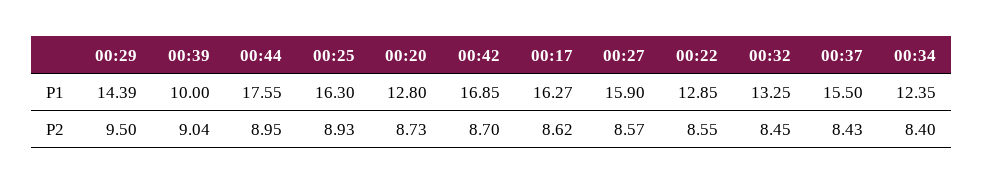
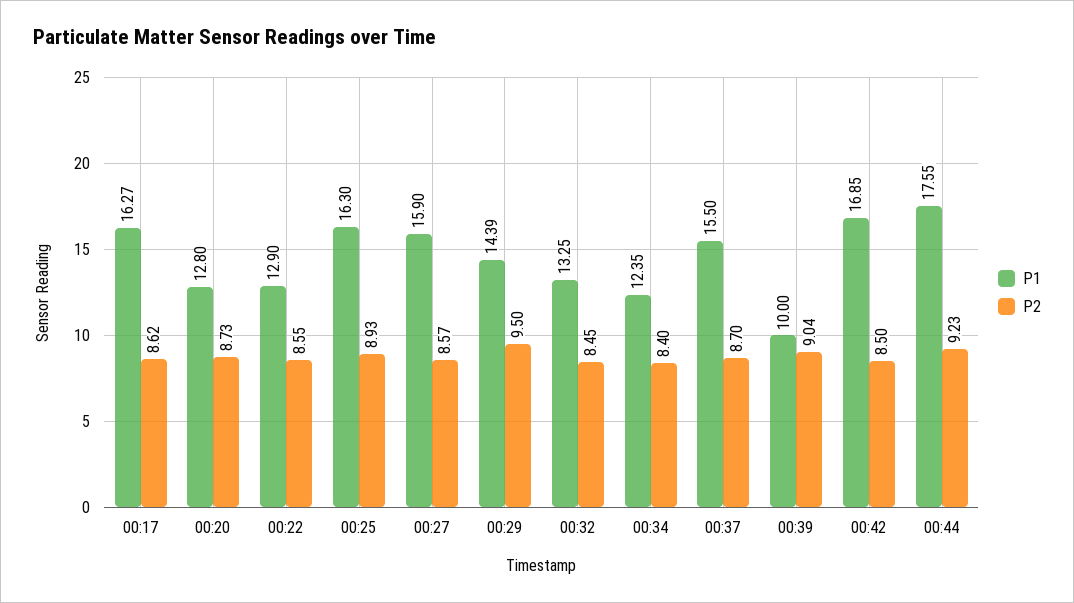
  {
    "P1": {
      "00:29": 14.39,
      "00:39": 10,
      "00:44": 17.55,
      "00:25": 16.3,
      "00:20": 12.8,
      "00:42": 16.85,
      "00:17": 16.27,
      "00:27": 15.9,
-     "00:22": 12.85,
+     "00:22": 12.9,
      "00:32": 13.25,
      "00:37": 15.5,
      "00:34": 12.35
    },
    "P2": {
      "00:29": 9.5,
      "00:39": 9.04,
-     "00:44": 8.95,
+     "00:44": 9.23,
      "00:25": 8.93,
      "00:20": 8.73,
-     "00:42": 8.7,
+     "00:42": 8.5,
      "00:17": 8.62,
      "00:27": 8.57,
      "00:22": 8.55,
      "00:32": 8.45,
-     "00:37": 8.43,
+     "00:37": 8.7,
      "00:34": 8.4
    }
  }

